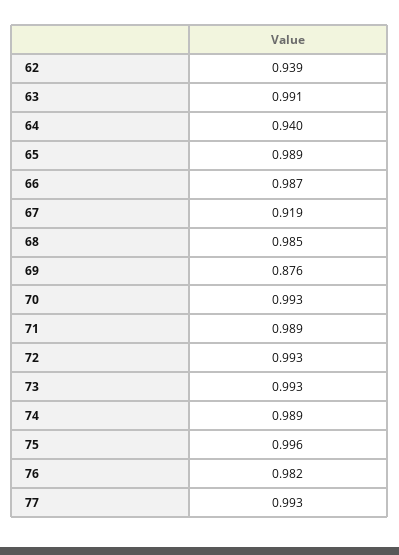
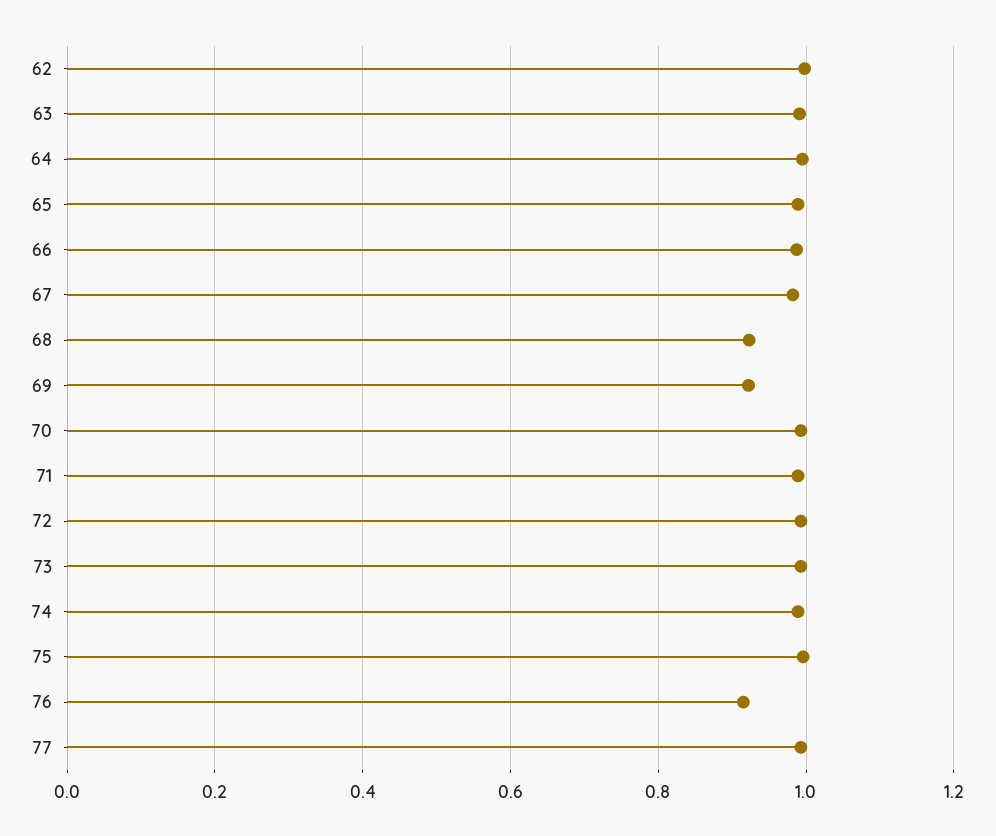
  {
-   "62": 0.939,
+   "62": 1,
    "63": 0.991,
-   "64": 0.94,
+   "64": 1,
    "65": 0.989,
    "66": 0.987,
-   "67": 0.919,
+   "67": 0.98,
-   "68": 0.985,
+   "68": 0.92,
-   "69": 0.876,
+   "69": 0.92,
    "70": 0.993,
    "71": 0.989,
    "72": 0.993,
    "73": 0.993,
    "74": 0.989,
    "75": 0.996,
-   "76": 0.982,
+   "76": 0.92,
    "77": 0.993
  }

